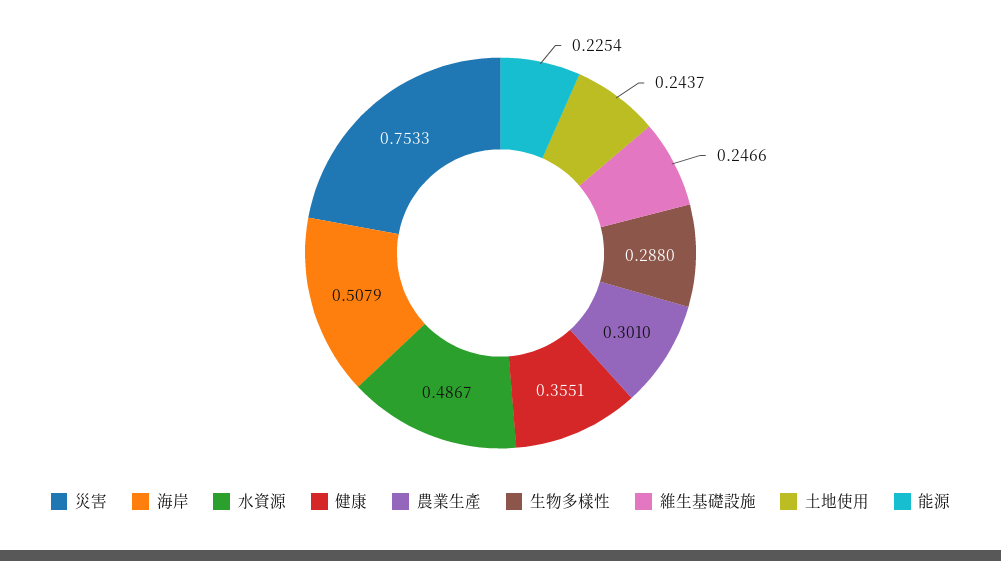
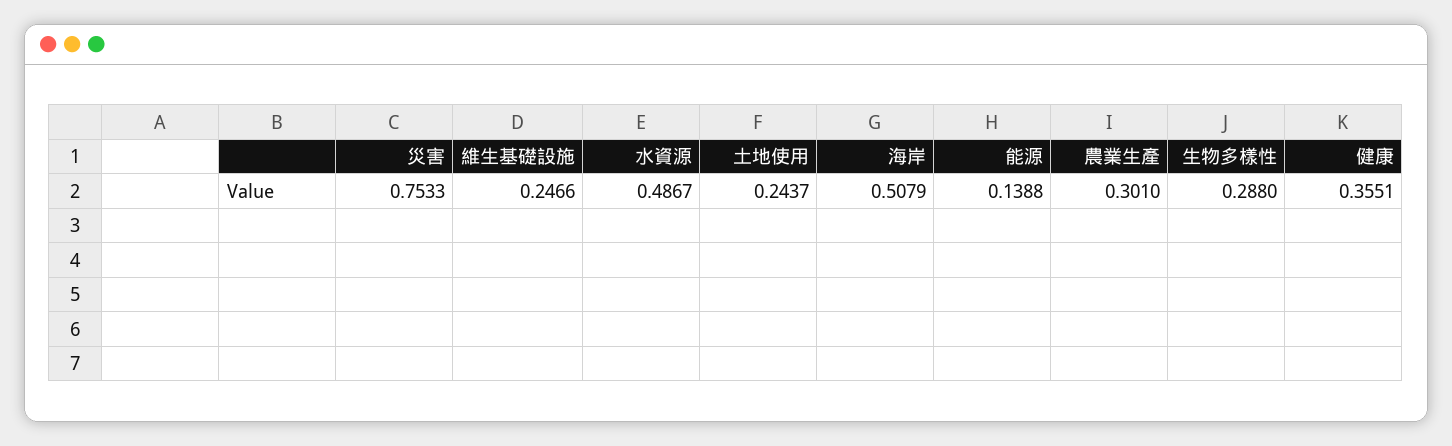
  {
    "災害": 0.7533,
    "海岸": 0.5079,
    "水資源": 0.4867,
    "健康": 0.3551,
    "農業生產": 0.301,
    "生物多樣性": 0.288,
    "維生基礎設施": 0.2466,
    "土地使用": 0.2437,
-   "能源": 0.2254
+   "能源": 0.1388
  }

